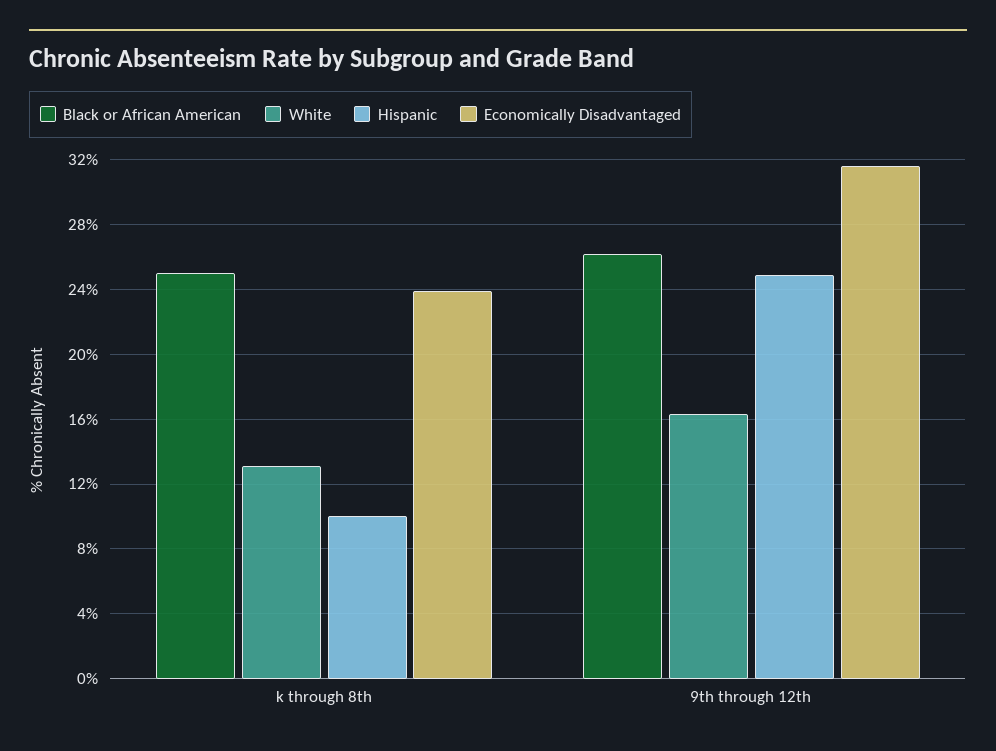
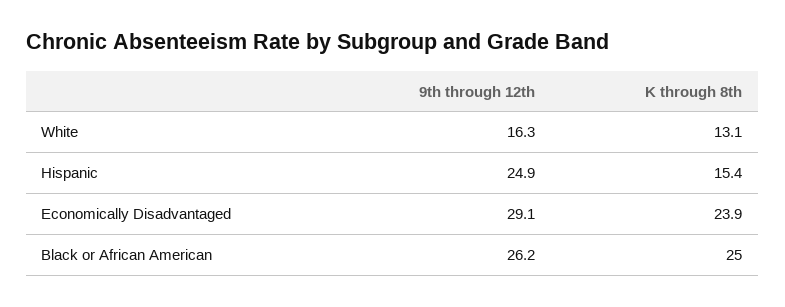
  {
    "Black or African American": {
      "k through 8th": 25,
      "9th through 12th": 26.2
    },
    "White": {
      "k through 8th": 13.1,
      "9th through 12th": 16.3
    },
    "Hispanic": {
-     "k through 8th": 10,
+     "k through 8th": 15.4,
      "9th through 12th": 24.9
    },
    "Economically Disadvantaged": {
      "k through 8th": 23.9,
-     "9th through 12th": 31.5
+     "9th through 12th": 29.1
    }
  }

